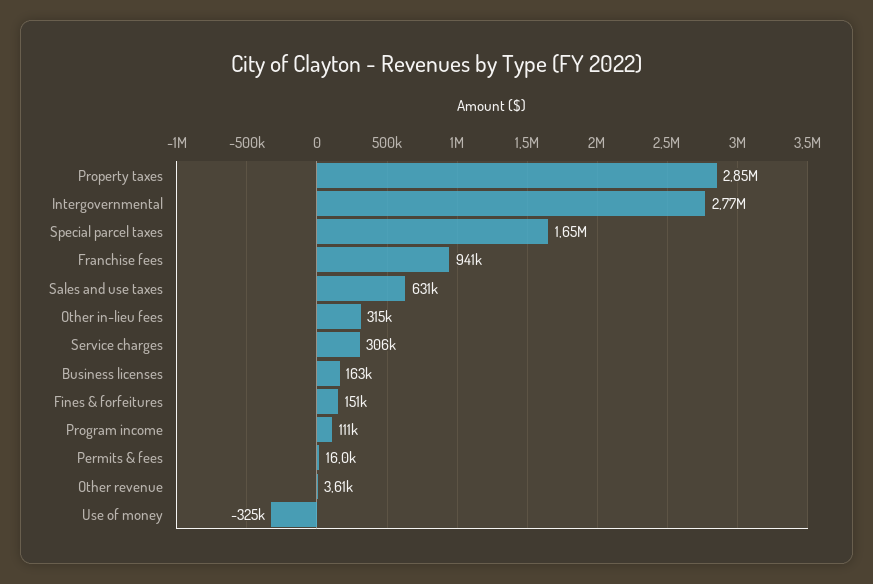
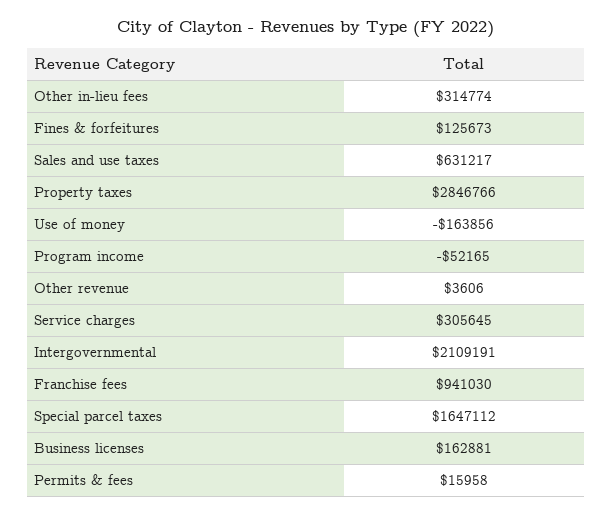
  {
    "Property taxes": 2846766,
-   "Intergovernmental": 2770000,
+   "Intergovernmental": 2109191,
    "Special parcel taxes": 1647112,
    "Franchise fees": 941030,
    "Sales and use taxes": 631217,
    "Other in-lieu fees": 314774,
    "Service charges": 305645,
    "Business licenses": 162881,
-   "Fines & forfeitures": 151000,
+   "Fines & forfeitures": 125673,
-   "Program income": 111000,
+   "Program income": -52165,
    "Permits & fees": 15958,
    "Other revenue": 3606,
-   "Use of money": -325000
+   "Use of money": -163856
  }

